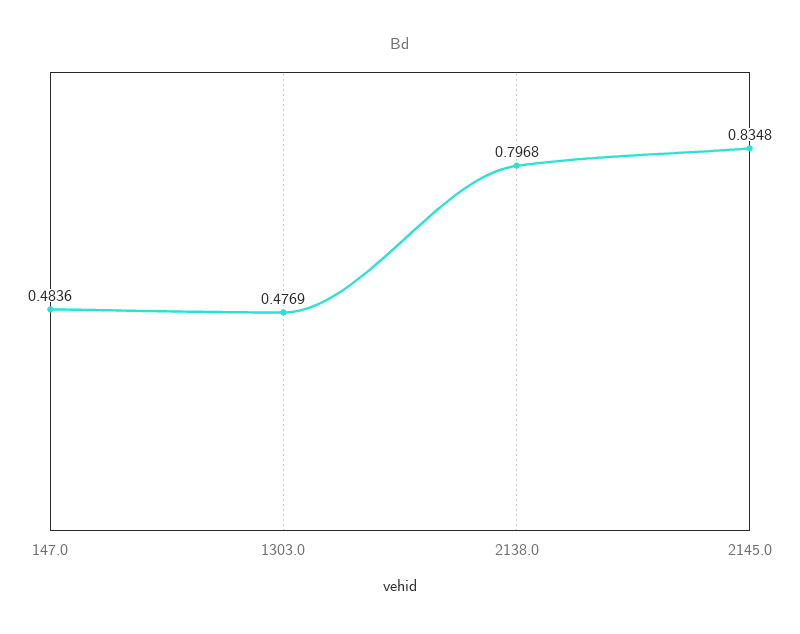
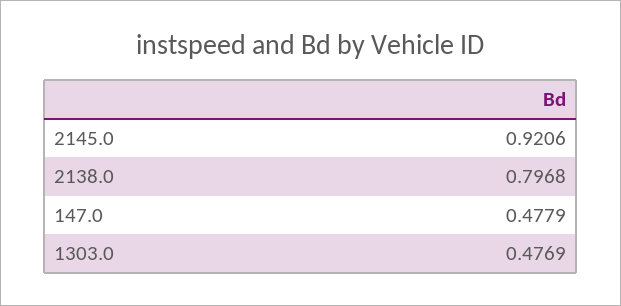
  {
-   "147.0": 0.4836,
+   "147.0": 0.4779,
    "1303.0": 0.4769,
    "2138.0": 0.7968,
-   "2145.0": 0.8348
+   "2145.0": 0.9206
  }

